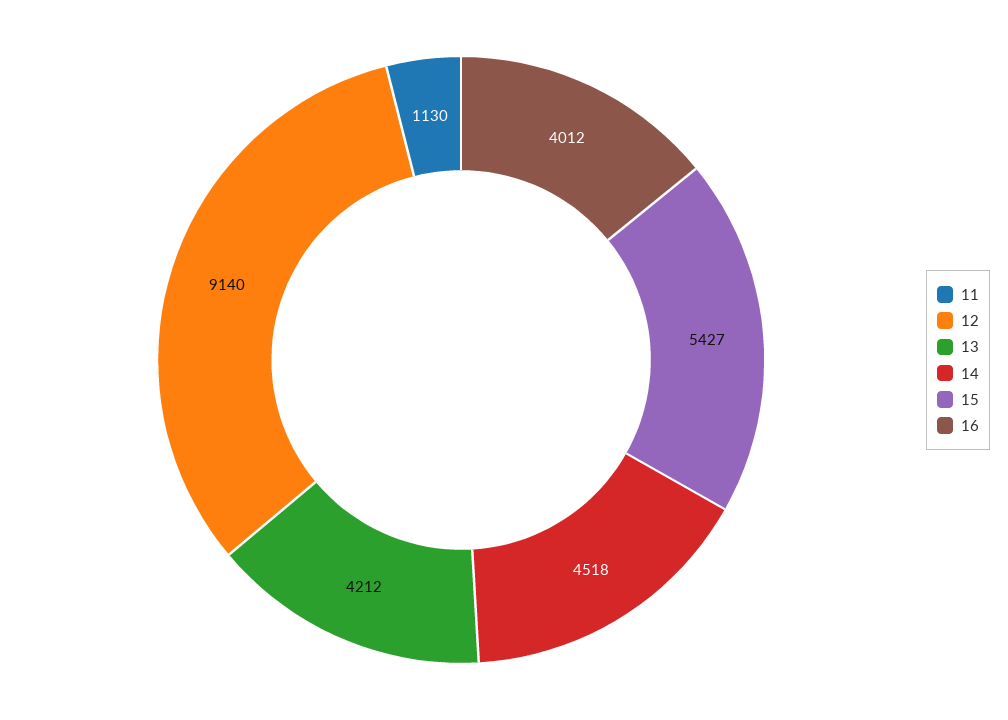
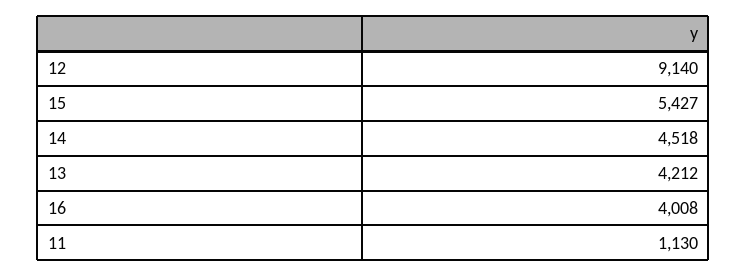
  {
    "11": 1130,
    "12": 9140,
    "13": 4212,
    "14": 4518,
    "15": 5427,
-   "16": 4012
+   "16": 4008
  }

